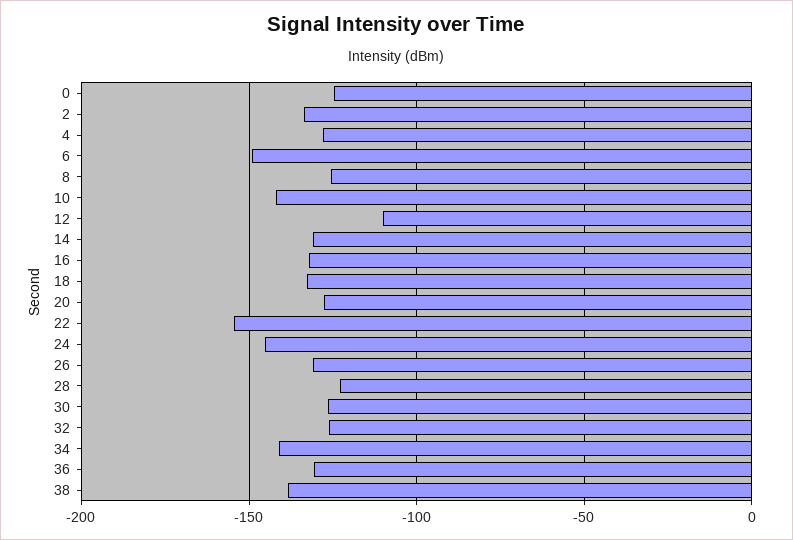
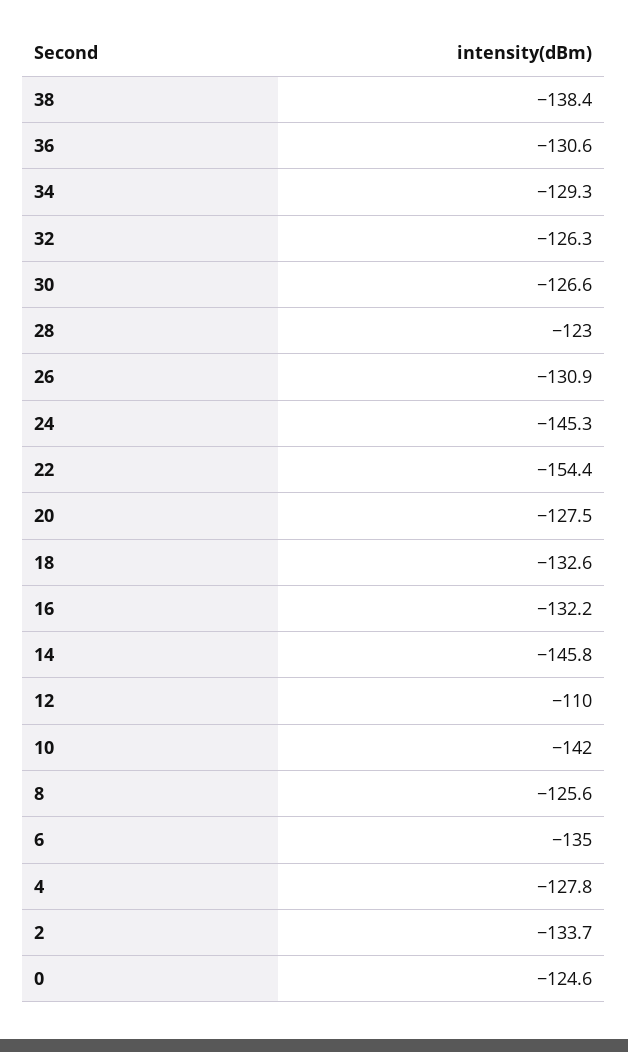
  {
    "0": -124.6,
    "2": -133.7,
    "4": -127.8,
-   "6": -150,
+   "6": -135,
    "8": -125.6,
    "10": -142,
    "12": -110,
-   "14": -130,
+   "14": -145.8,
    "16": -132.2,
    "18": -132.6,
    "20": -127.5,
    "22": -154.4,
    "24": -145.3,
    "26": -130.9,
    "28": -123,
    "30": -126.6,
    "32": -126.3,
-   "34": -140,
+   "34": -129.3,
    "36": -130.6,
    "38": -138.4
  }

